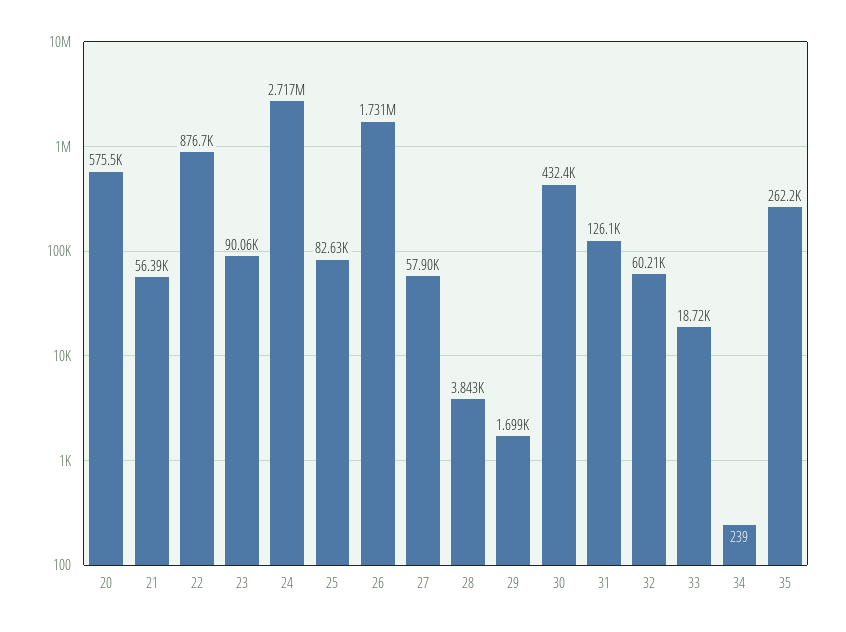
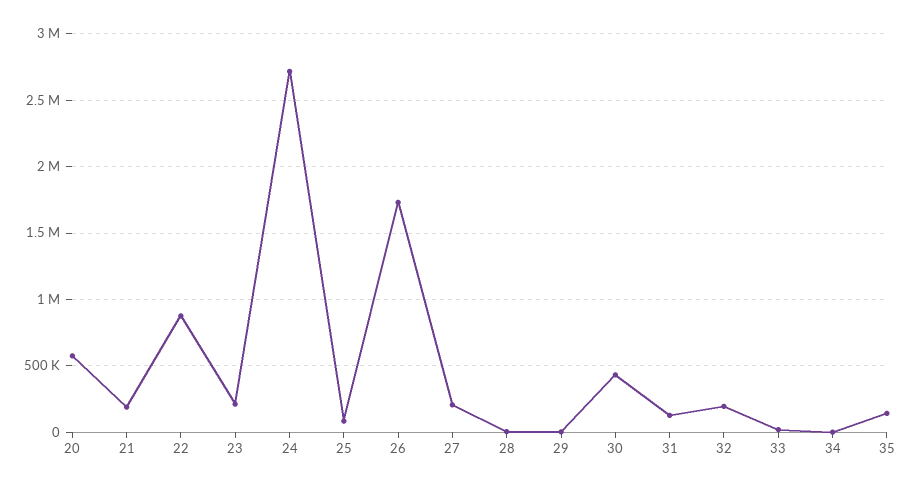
  {
    "20": 575500,
-   "21": 56390,
+   "21": 200000,
    "22": 876700,
-   "23": 90060,
+   "23": 200000,
    "24": 2717000,
    "25": 82630,
    "26": 1731000,
-   "27": 57900,
+   "27": 200000,
    "28": 3843,
    "29": 1699,
    "30": 432400,
    "31": 126100,
-   "32": 60210,
+   "32": 200000,
    "33": 18720,
    "34": 239,
-   "35": 262200
+   "35": 150000
  }

